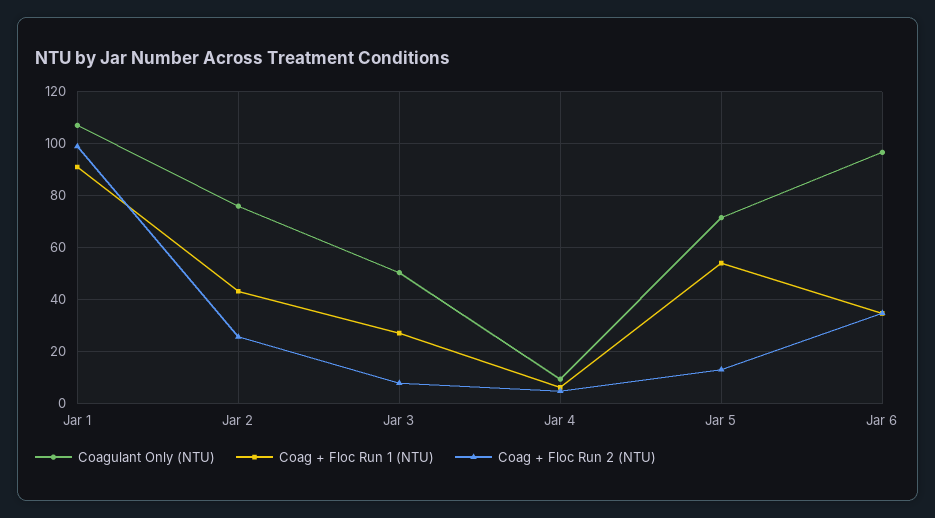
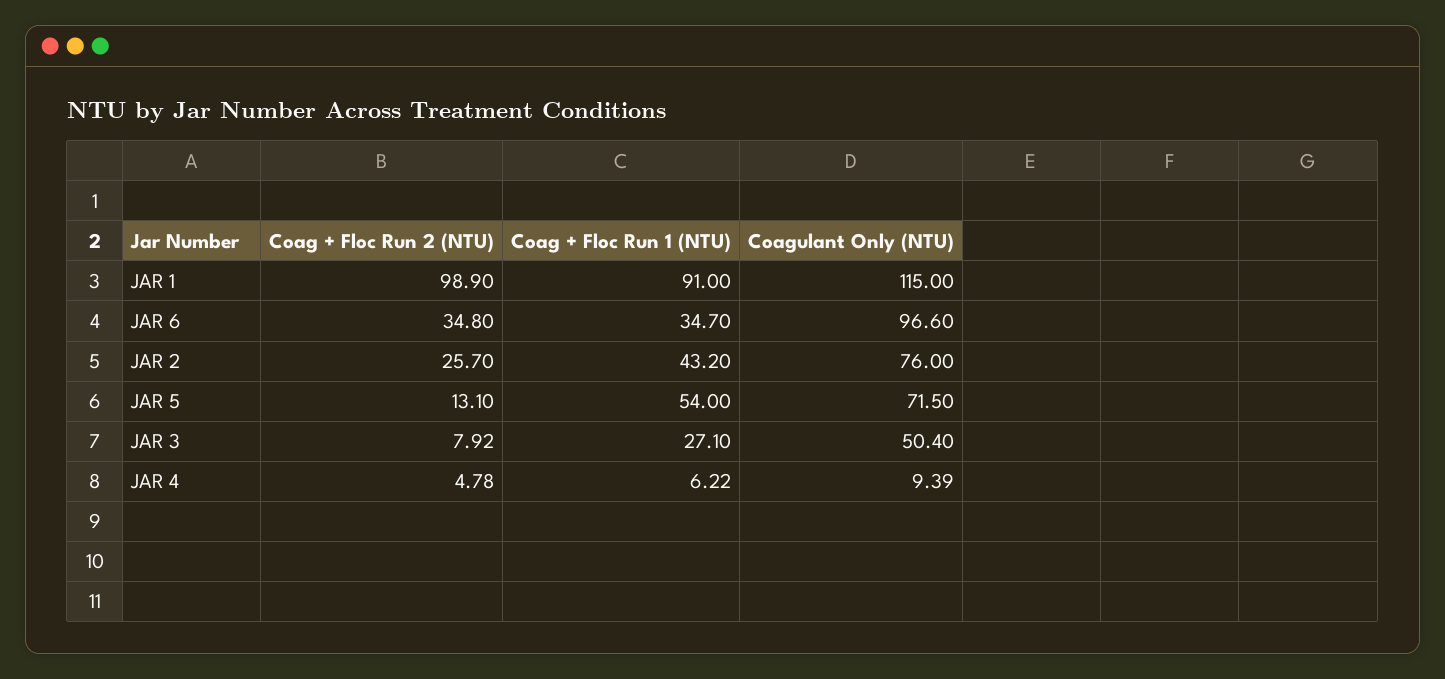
  {
    "Coagulant Only (NTU)": {
-     "Jar 1": 107.5,
+     "Jar 1": 115,
      "Jar 2": 76,
      "Jar 3": 50.4,
      "Jar 4": 9.39,
      "Jar 5": 71.5,
      "Jar 6": 96.6
    },
    "Coag + Floc Run 1 (NTU)": {
      "Jar 1": 91,
      "Jar 2": 43.2,
      "Jar 3": 27.1,
      "Jar 4": 6.22,
      "Jar 5": 54,
      "Jar 6": 34.7
    },
    "Coag + Floc Run 2 (NTU)": {
      "Jar 1": 98.9,
      "Jar 2": 25.7,
      "Jar 3": 7.92,
      "Jar 4": 4.78,
      "Jar 5": 13.1,
      "Jar 6": 34.8
    }
  }

